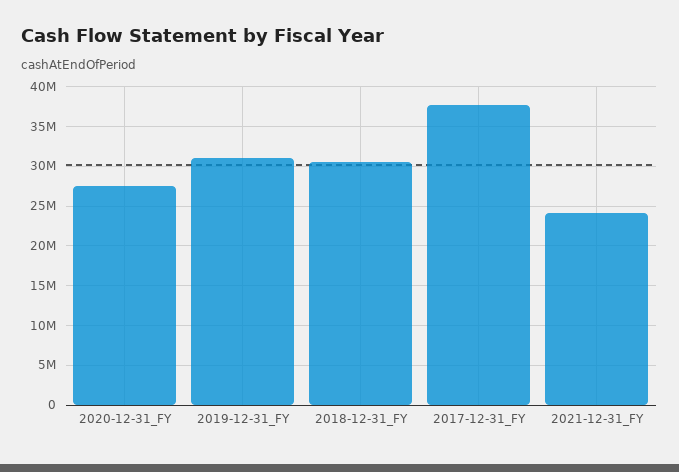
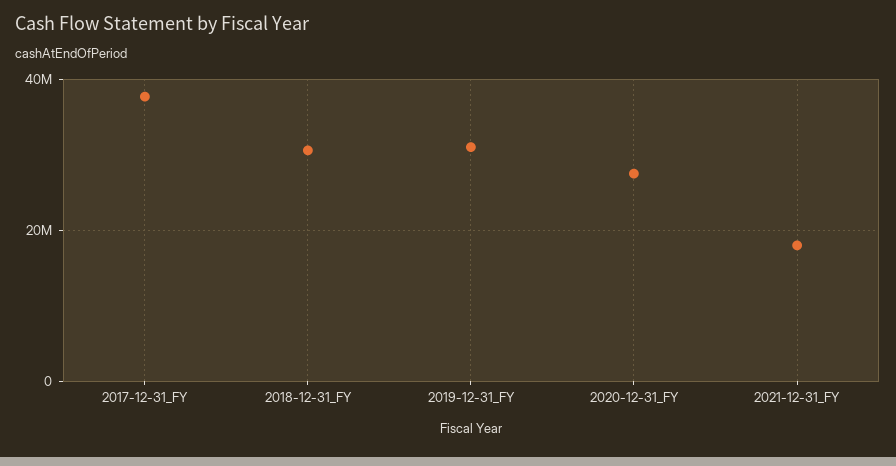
  {
    "2020-12-31_FY": 27000000,
    "2019-12-31_FY": 31000000,
    "2018-12-31_FY": 31000000,
    "2017-12-31_FY": 38000000,
-   "2021-12-31_FY": 24000000
+   "2021-12-31_FY": 18000000
  }

